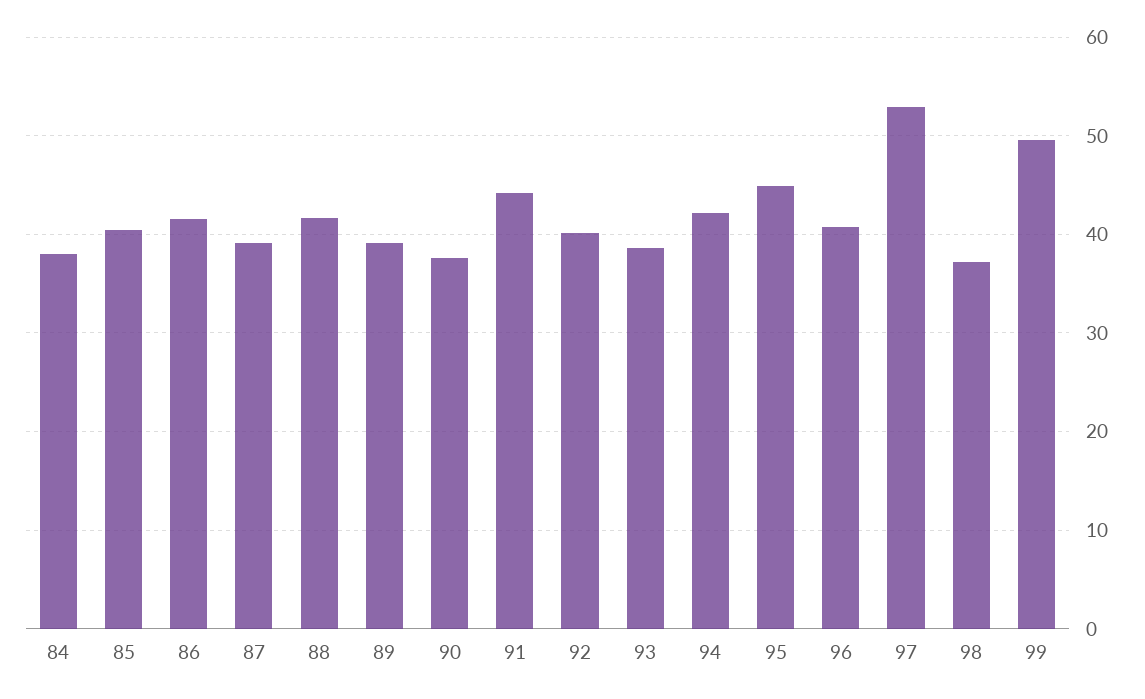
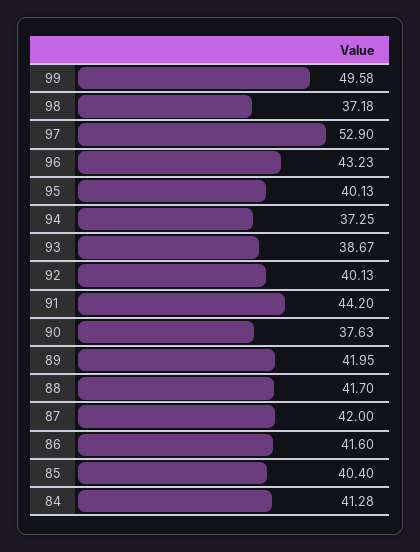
  {
-   "84": 38,
+   "84": 41.28,
    "85": 40.4,
    "86": 41.6,
-   "87": 39,
+   "87": 42,
    "88": 41.7,
-   "89": 39,
+   "89": 41.95,
    "90": 37.63,
    "91": 44.2,
    "92": 40.13,
    "93": 38.67,
-   "94": 42,
+   "94": 37.25,
-   "95": 45,
+   "95": 40.13,
-   "96": 41,
+   "96": 43.23,
    "97": 52.9,
    "98": 37.18,
    "99": 49.58
  }

